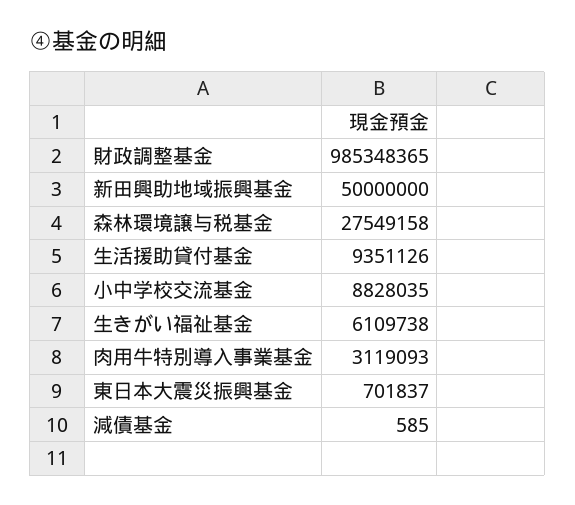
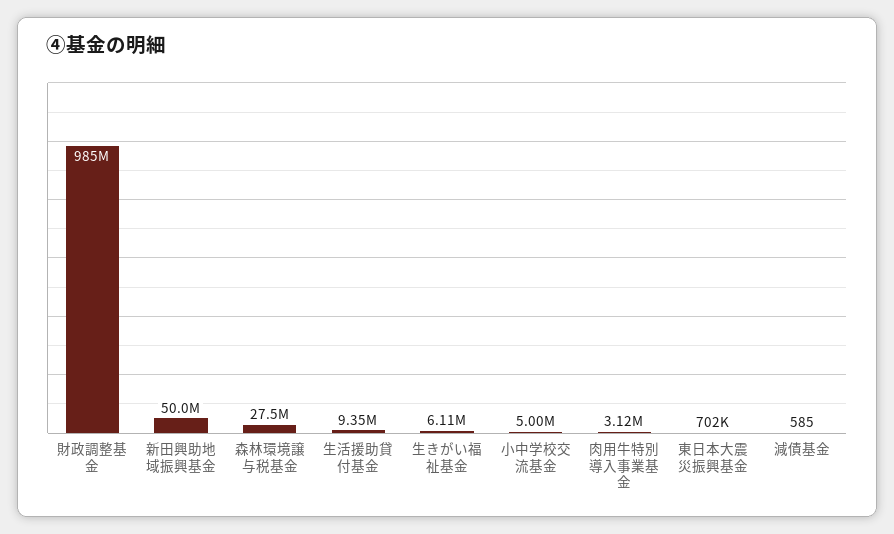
  {
    "財政調整基金": 985348365,
    "新田興助地域振興基金": 50000000,
    "森林環境譲与税基金": 27549158,
    "生活援助貸付基金": 9351126,
-   "小中学校交流基金": 8828035,
+   "小中学校交流基金": 5000000,
    "生きがい福祉基金": 6109738,
    "肉用牛特別導入事業基金": 3119093,
    "東日本大震災振興基金": 701837,
    "減債基金": 585
  }

